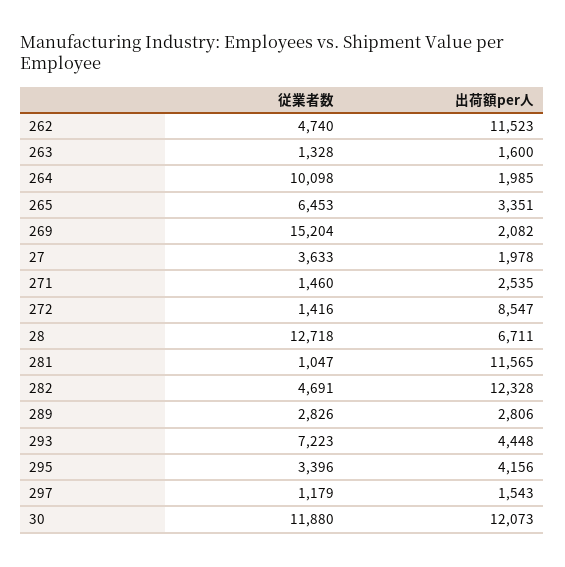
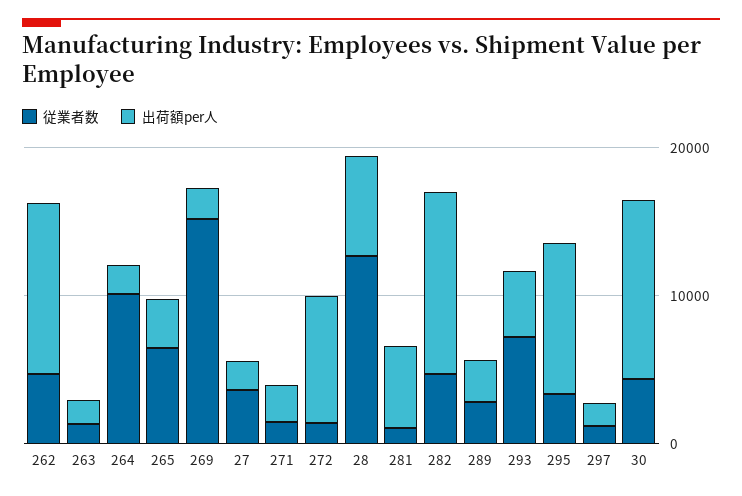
  {
    "従業者数": {
      "262": 4740,
      "263": 1328,
      "264": 10098,
      "265": 6453,
      "269": 15204,
      "27": 3633,
      "271": 1460,
      "272": 1416,
      "28": 12718,
      "281": 1047,
      "282": 4691,
      "289": 2826,
      "293": 7223,
      "295": 3396,
      "297": 1179,
-     "30": 11880
+     "30": 4000
    },
    "出荷額per人": {
      "262": 11523,
      "263": 1600,
      "264": 1985,
      "265": 3351,
      "269": 2082,
      "27": 1978,
      "271": 2535,
      "272": 8547,
      "28": 6711,
-     "281": 11565,
+     "281": 6000,
      "282": 12328,
      "289": 2806,
      "293": 4448,
-     "295": 4156,
+     "295": 10000,
      "297": 1543,
      "30": 12073
    }
  }

